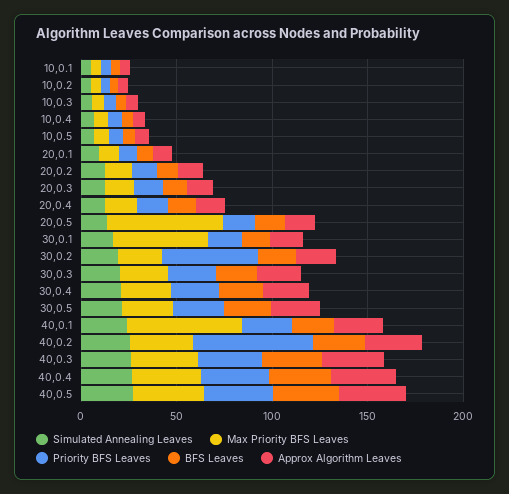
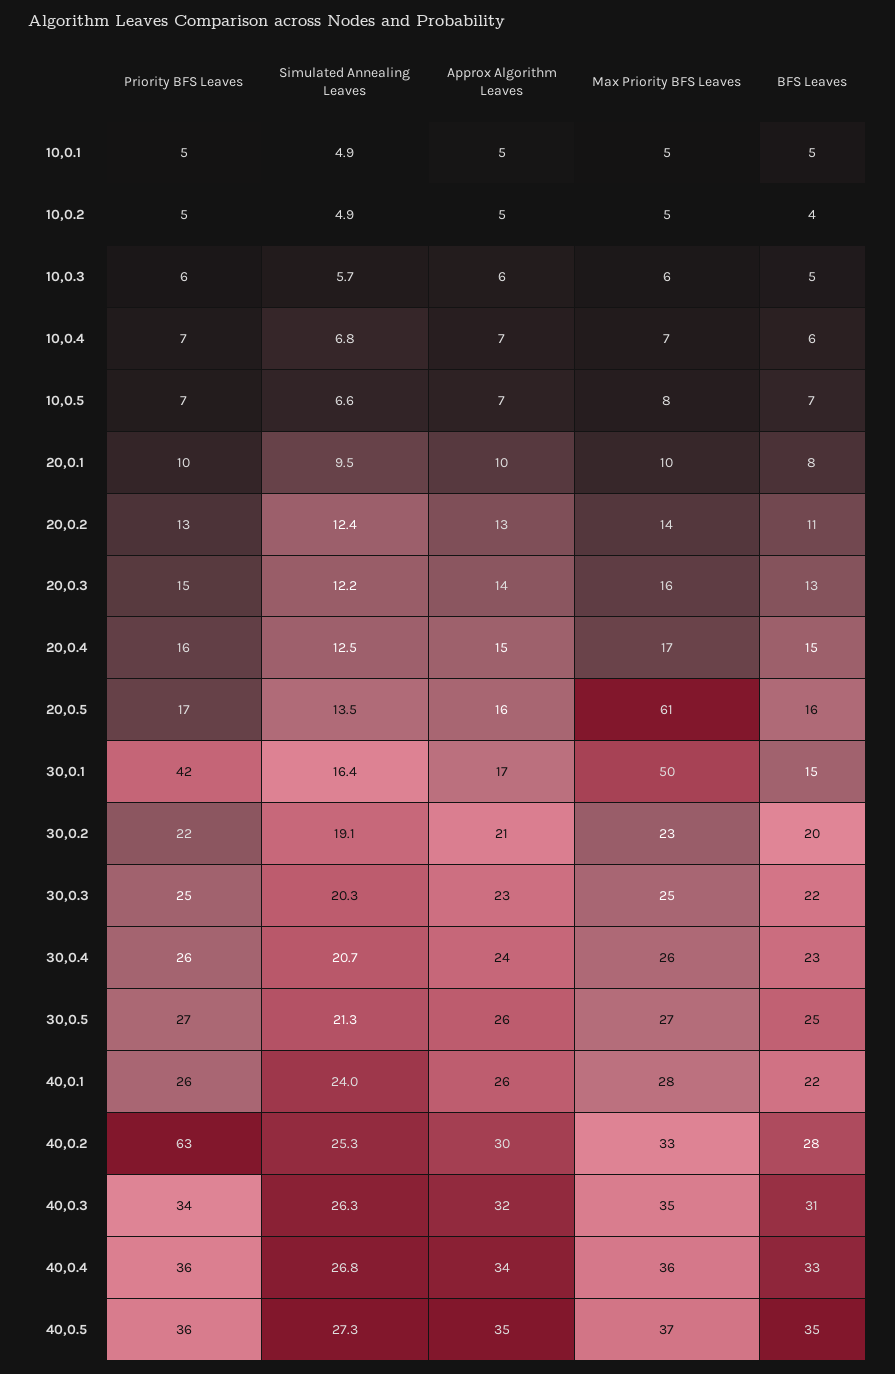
  {
    "Simulated Annealing Leaves": {
      "10,0.1": 4.9,
      "10,0.2": 4.9,
      "10,0.3": 5.7,
      "10,0.4": 6.8,
      "10,0.5": 6.6,
      "20,0.1": 9.5,
      "20,0.2": 12.4,
      "20,0.3": 12.2,
      "20,0.4": 12.5,
      "20,0.5": 13.5,
      "30,0.1": 16.4,
      "30,0.2": 19.1,
      "30,0.3": 20.3,
      "30,0.4": 20.7,
      "30,0.5": 21.3,
      "40,0.1": 24,
      "40,0.2": 25.3,
      "40,0.3": 26.3,
      "40,0.4": 26.8,
      "40,0.5": 27.3
    },
    "Max Priority BFS Leaves": {
      "10,0.1": 5,
      "10,0.2": 5,
      "10,0.3": 6,
      "10,0.4": 7,
      "10,0.5": 8,
      "20,0.1": 10,
      "20,0.2": 14,
      "20,0.3": 16,
      "20,0.4": 17,
      "20,0.5": 61,
      "30,0.1": 50,
      "30,0.2": 23,
      "30,0.3": 25,
      "30,0.4": 26,
      "30,0.5": 27,
-     "40,0.1": 60,
+     "40,0.1": 28,
      "40,0.2": 33,
      "40,0.3": 35,
      "40,0.4": 36,
      "40,0.5": 37
    },
    "Priority BFS Leaves": {
      "10,0.1": 5,
      "10,0.2": 5,
      "10,0.3": 6,
      "10,0.4": 7,
      "10,0.5": 7,
      "20,0.1": 10,
      "20,0.2": 13,
      "20,0.3": 15,
      "20,0.4": 16,
      "20,0.5": 17,
-     "30,0.1": 20,
+     "30,0.1": 42,
-     "30,0.2": 50,
+     "30,0.2": 22,
      "30,0.3": 25,
      "30,0.4": 26,
      "30,0.5": 27,
      "40,0.1": 26,
      "40,0.2": 63,
      "40,0.3": 34,
      "40,0.4": 36,
      "40,0.5": 36
    },
    "BFS Leaves": {
      "10,0.1": 5,
      "10,0.2": 4,
      "10,0.3": 5,
      "10,0.4": 6,
      "10,0.5": 7,
      "20,0.1": 8,
      "20,0.2": 11,
      "20,0.3": 13,
      "20,0.4": 15,
      "20,0.5": 16,
      "30,0.1": 15,
      "30,0.2": 20,
      "30,0.3": 22,
      "30,0.4": 23,
      "30,0.5": 25,
      "40,0.1": 22,
      "40,0.2": 28,
      "40,0.3": 31,
      "40,0.4": 33,
      "40,0.5": 35
    },
    "Approx Algorithm Leaves": {
      "10,0.1": 5,
      "10,0.2": 5,
      "10,0.3": 6,
      "10,0.4": 7,
      "10,0.5": 7,
      "20,0.1": 10,
      "20,0.2": 13,
      "20,0.3": 14,
      "20,0.4": 15,
      "20,0.5": 16,
      "30,0.1": 17,
      "30,0.2": 21,
      "30,0.3": 23,
      "30,0.4": 24,
      "30,0.5": 26,
      "40,0.1": 26,
      "40,0.2": 30,
      "40,0.3": 32,
      "40,0.4": 34,
      "40,0.5": 35
    }
  }

